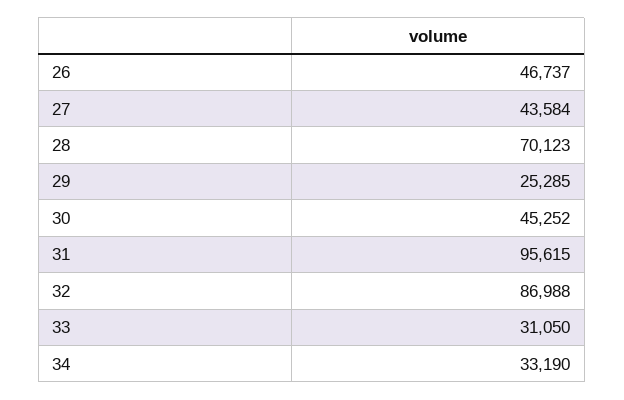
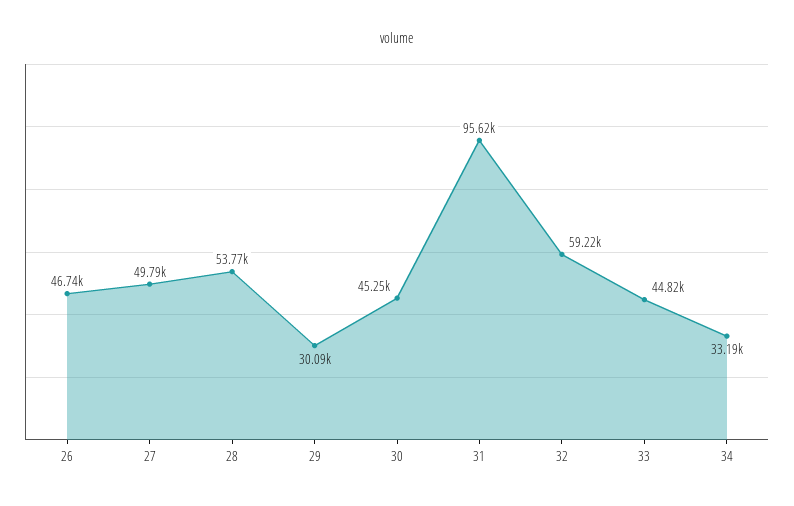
  {
    "26": 46737,
-   "27": 43584,
+   "27": 49790,
-   "28": 70123,
+   "28": 53770,
-   "29": 25285,
+   "29": 30090,
    "30": 45252,
    "31": 95615,
-   "32": 86988,
+   "32": 59220,
-   "33": 31050,
+   "33": 44820,
    "34": 33190
  }

